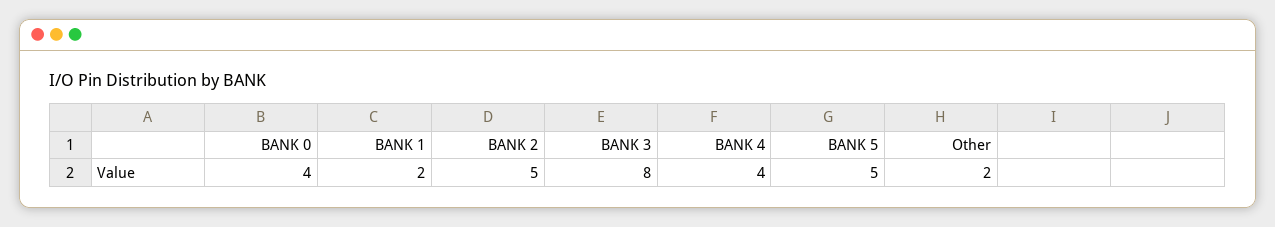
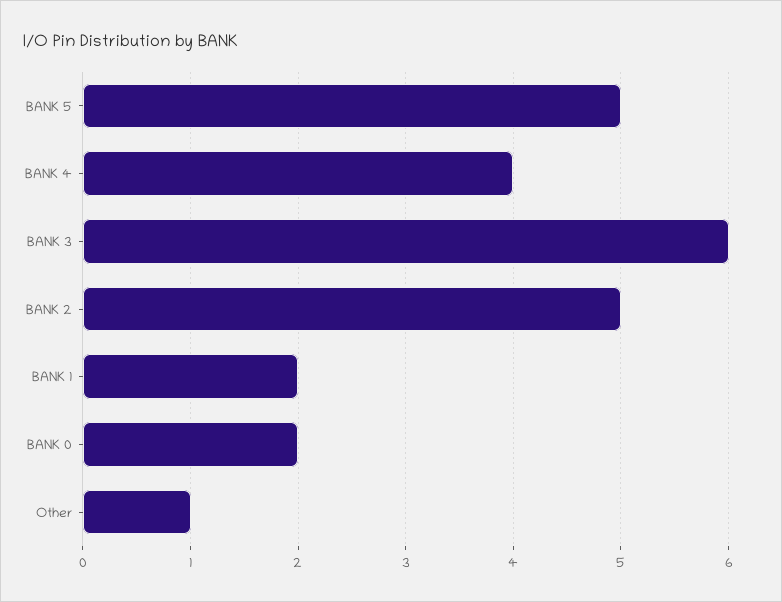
  {
-   "BANK 0": 4,
+   "BANK 0": 2,
    "BANK 1": 2,
    "BANK 2": 5,
-   "BANK 3": 8,
+   "BANK 3": 6,
    "BANK 4": 4,
    "BANK 5": 5,
-   "Other": 2
+   "Other": 1
  }

